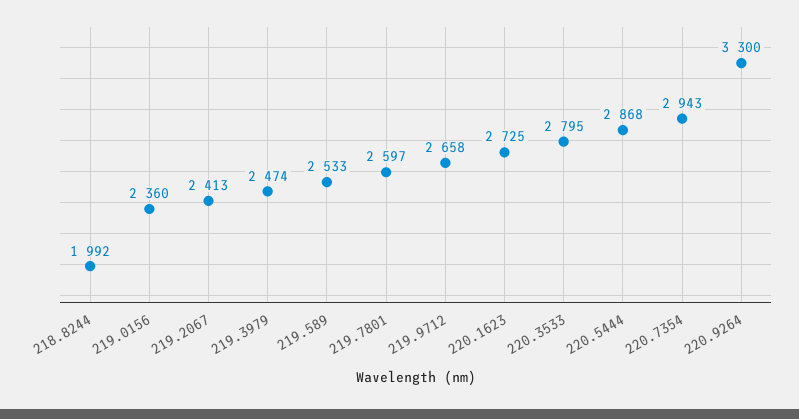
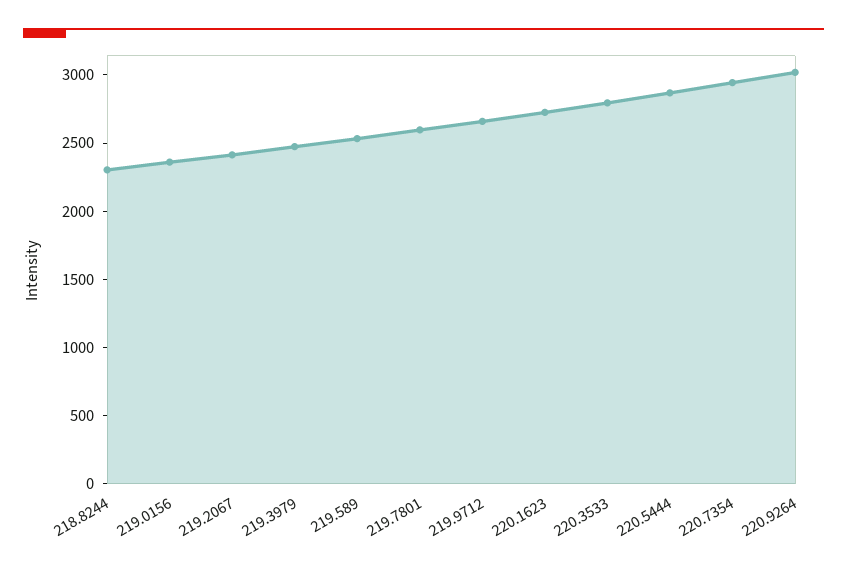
  {
-   "218.8244": 1992,
+   "218.8244": 2300,
    "219.0156": 2360,
    "219.2067": 2413,
    "219.3979": 2474,
    "219.589": 2533,
    "219.7801": 2597,
    "219.9712": 2658,
    "220.1623": 2725,
    "220.3533": 2795,
    "220.5444": 2868,
    "220.7354": 2943,
-   "220.9264": 3300
+   "220.9264": 3000
  }

